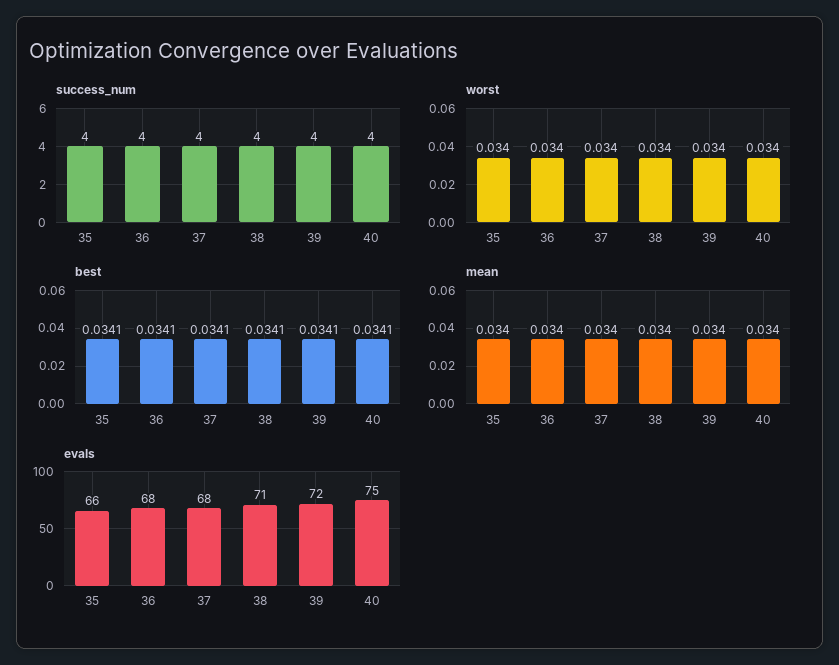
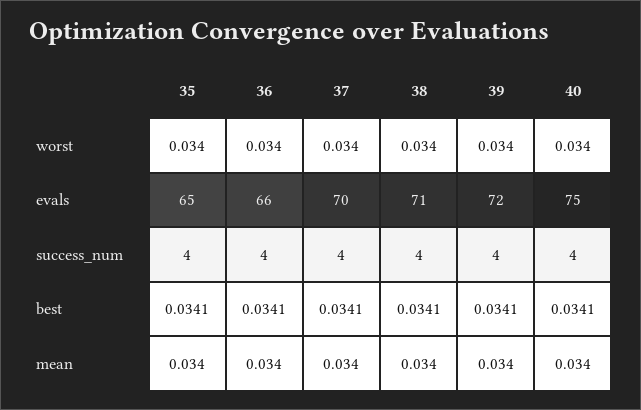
  {
    "success_num": {
      "35": 4,
      "36": 4,
      "37": 4,
      "38": 4,
      "39": 4,
      "40": 4
    },
    "worst": {
      "35": 0.034,
      "36": 0.034,
      "37": 0.034,
      "38": 0.034,
      "39": 0.034,
      "40": 0.034
    },
    "best": {
      "35": 0.0341,
      "36": 0.0341,
      "37": 0.0341,
      "38": 0.0341,
      "39": 0.0341,
      "40": 0.0341
    },
    "mean": {
      "35": 0.034,
      "36": 0.034,
      "37": 0.034,
      "38": 0.034,
      "39": 0.034,
      "40": 0.034
    },
    "evals": {
-     "35": 66,
+     "35": 65,
-     "36": 68,
+     "36": 66,
-     "37": 68,
+     "37": 70,
      "38": 71,
      "39": 72,
      "40": 75
    }
  }

